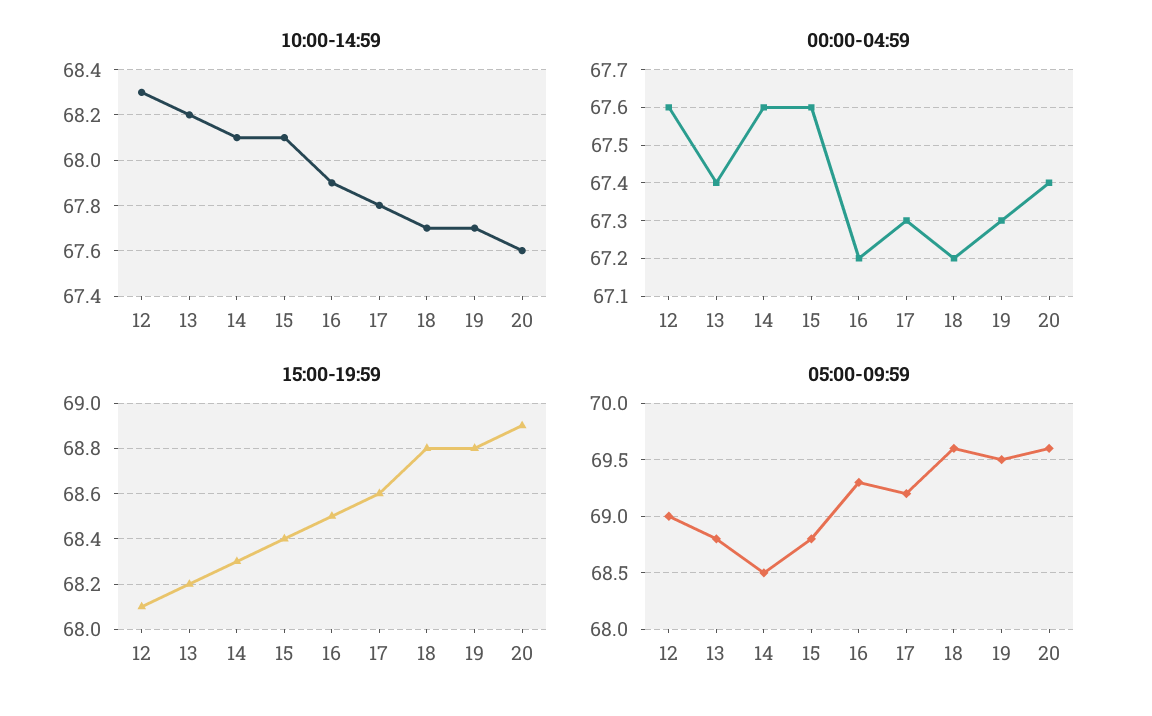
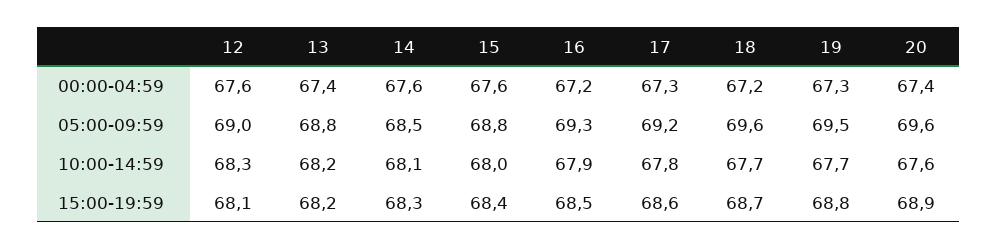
  {
    "10:00-14:59": {
      "12": 68.3,
      "13": 68.2,
      "14": 68.1,
-     "15": 68.1,
+     "15": 68,
      "16": 67.9,
      "17": 67.8,
      "18": 67.7,
      "19": 67.7,
      "20": 67.6
    },
    "00:00-04:59": {
      "12": 67.6,
      "13": 67.4,
      "14": 67.6,
      "15": 67.6,
      "16": 67.2,
      "17": 67.3,
      "18": 67.2,
      "19": 67.3,
      "20": 67.4
    },
    "15:00-19:59": {
      "12": 68.1,
      "13": 68.2,
      "14": 68.3,
      "15": 68.4,
      "16": 68.5,
      "17": 68.6,
-     "18": 68.8,
+     "18": 68.7,
      "19": 68.8,
      "20": 68.9
    },
    "05:00-09:59": {
      "12": 69,
      "13": 68.8,
      "14": 68.5,
      "15": 68.8,
      "16": 69.3,
      "17": 69.2,
      "18": 69.6,
      "19": 69.5,
      "20": 69.6
    }
  }

